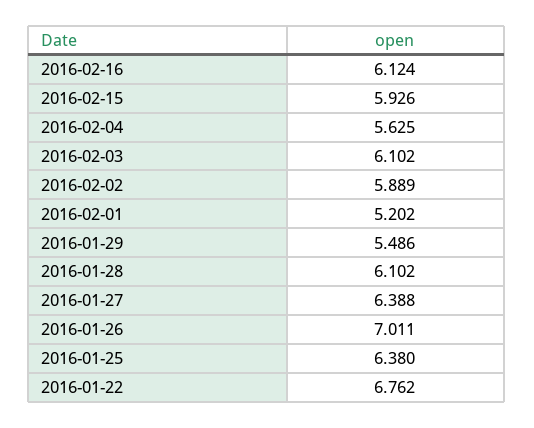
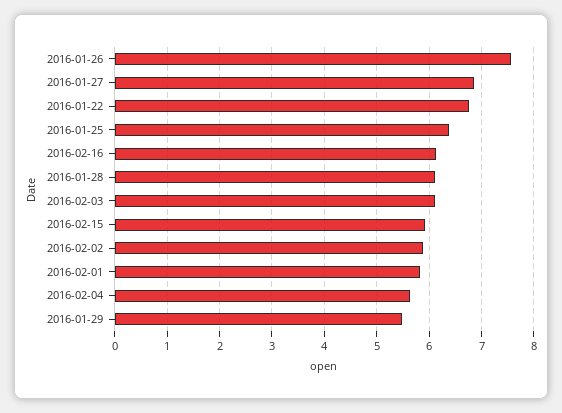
  {
    "2016-02-16": 6.124,
    "2016-02-15": 5.926,
    "2016-02-04": 5.625,
    "2016-02-03": 6.102,
    "2016-02-02": 5.889,
-   "2016-02-01": 5.202,
+   "2016-02-01": 5.8,
    "2016-01-29": 5.486,
    "2016-01-28": 6.102,
-   "2016-01-27": 6.388,
+   "2016-01-27": 6.8,
-   "2016-01-26": 7.011,
+   "2016-01-26": 7.6,
    "2016-01-25": 6.38,
    "2016-01-22": 6.762
  }

